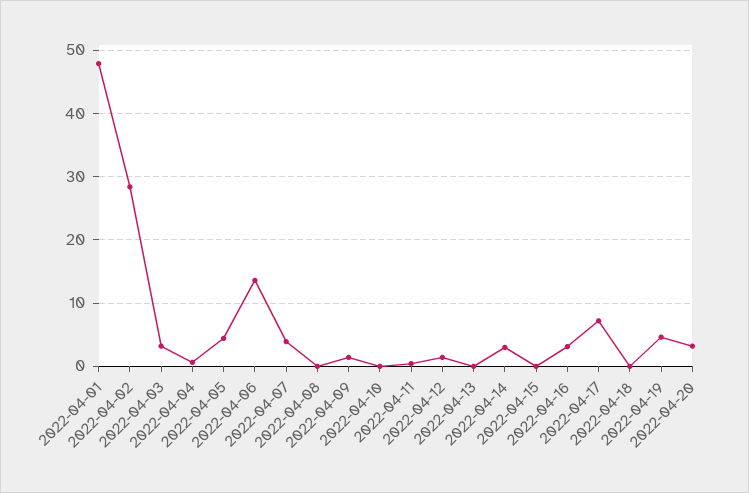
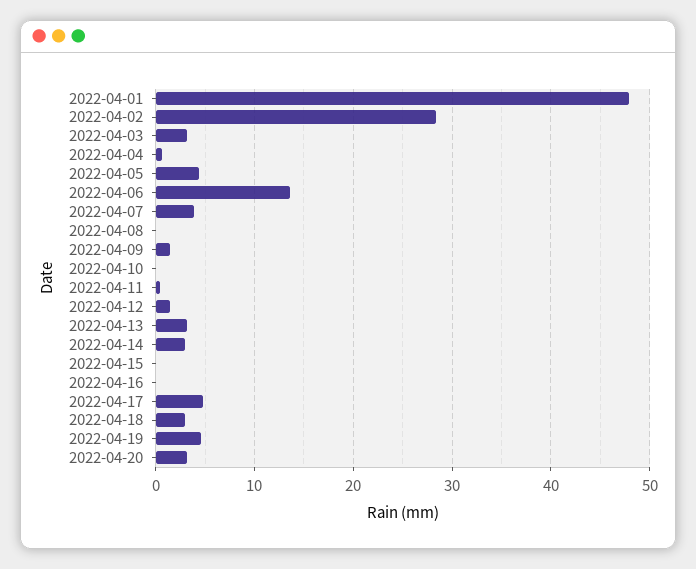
  {
    "2022-04-01": 48,
    "2022-04-02": 28,
    "2022-04-03": 3,
    "2022-04-04": 1,
    "2022-04-05": 4,
    "2022-04-06": 14,
    "2022-04-07": 4,
    "2022-04-08": 0,
    "2022-04-09": 1,
    "2022-04-10": 0,
    "2022-04-11": 0,
    "2022-04-12": 1,
-   "2022-04-13": 0,
+   "2022-04-13": 3,
    "2022-04-14": 3,
    "2022-04-15": 0,
-   "2022-04-16": 3,
+   "2022-04-16": 0,
-   "2022-04-17": 7,
+   "2022-04-17": 5,
-   "2022-04-18": 0,
+   "2022-04-18": 3,
    "2022-04-19": 5,
    "2022-04-20": 3
  }

